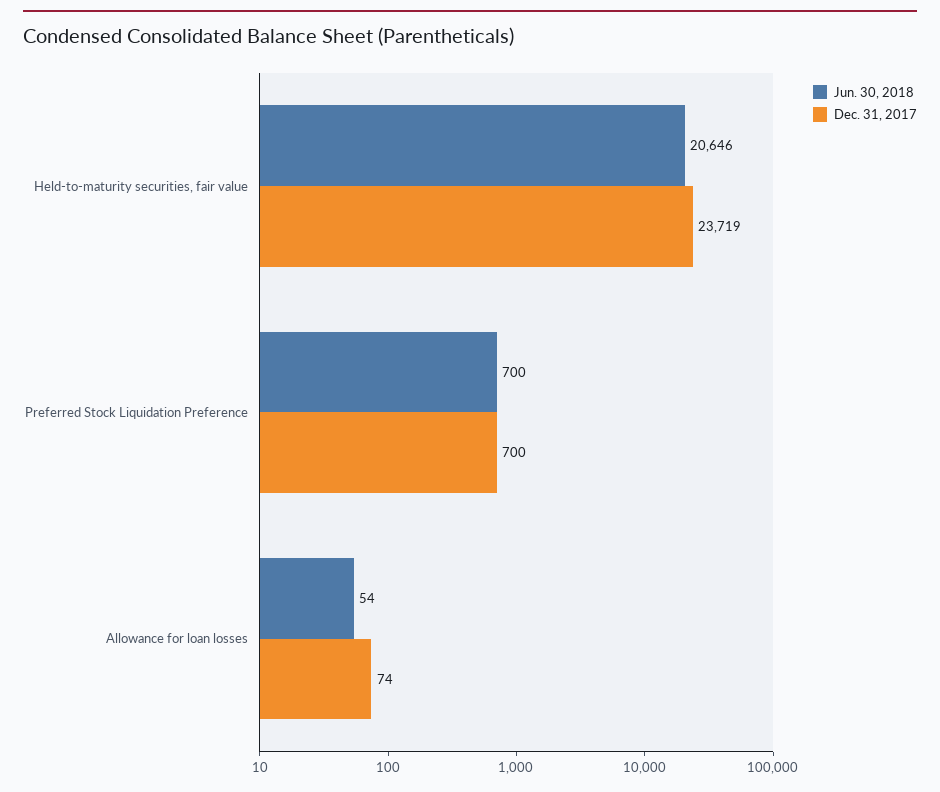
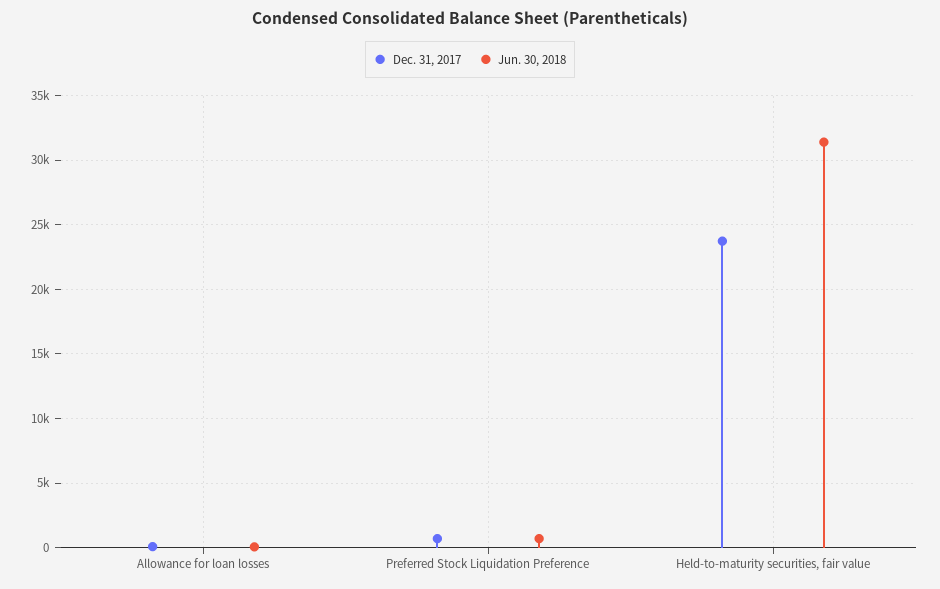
  {
    "Jun. 30, 2018": {
-     "Held-to-maturity securities, fair value": 20646,
+     "Held-to-maturity securities, fair value": 31500,
      "Preferred Stock Liquidation Preference": 700,
      "Allowance for loan losses": 54
    },
    "Dec. 31, 2017": {
      "Held-to-maturity securities, fair value": 23719,
      "Preferred Stock Liquidation Preference": 700,
      "Allowance for loan losses": 74
    }
  }

